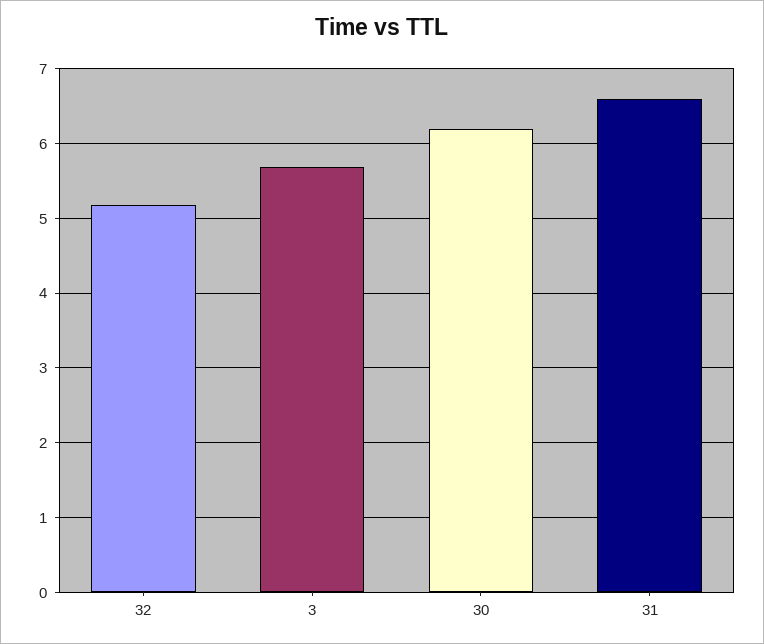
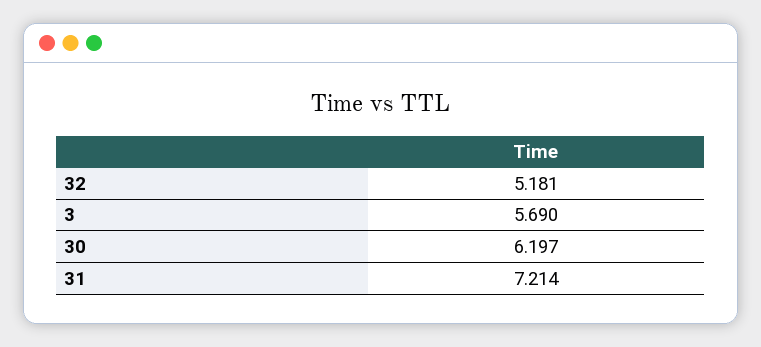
  {
    "32": 5.181,
    "3": 5.69,
    "30": 6.197,
-   "31": 6.6
+   "31": 7.214
  }

